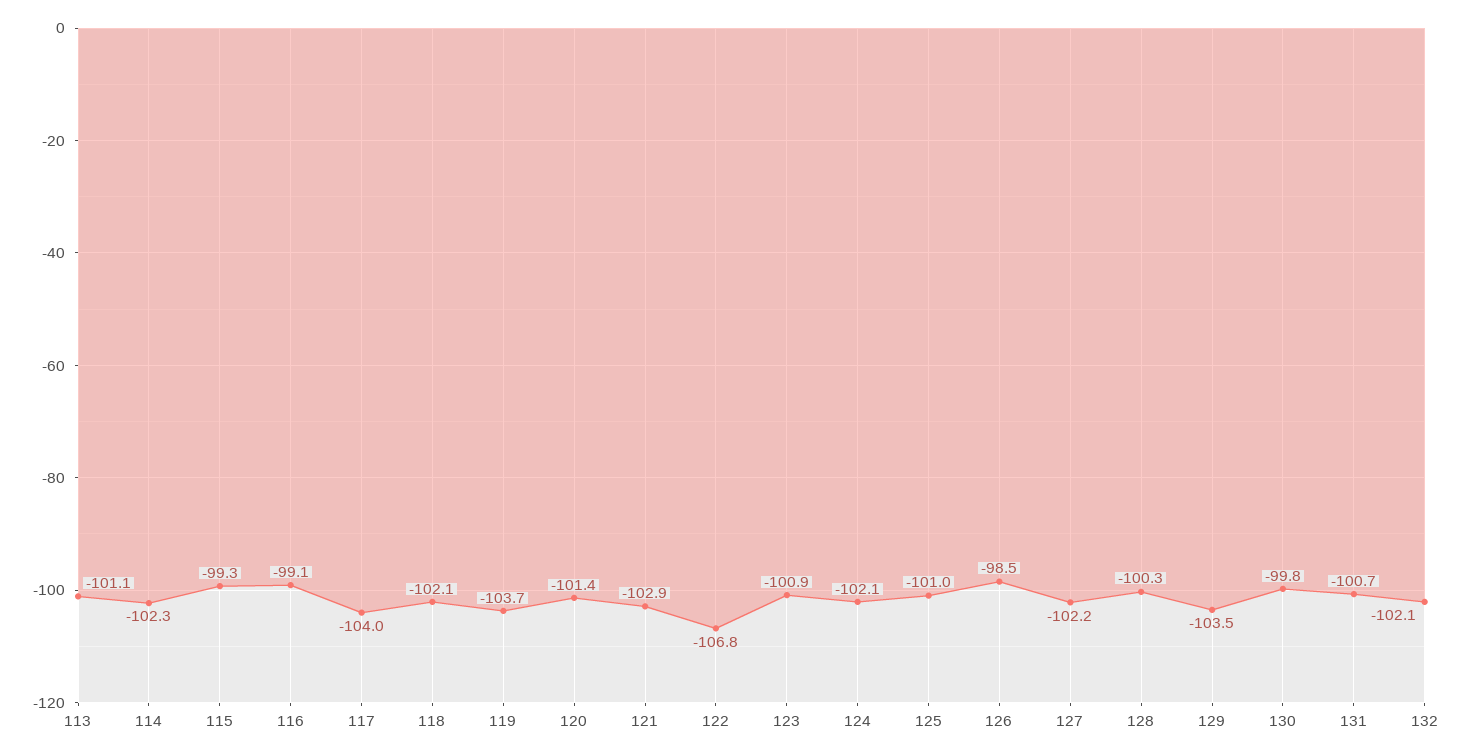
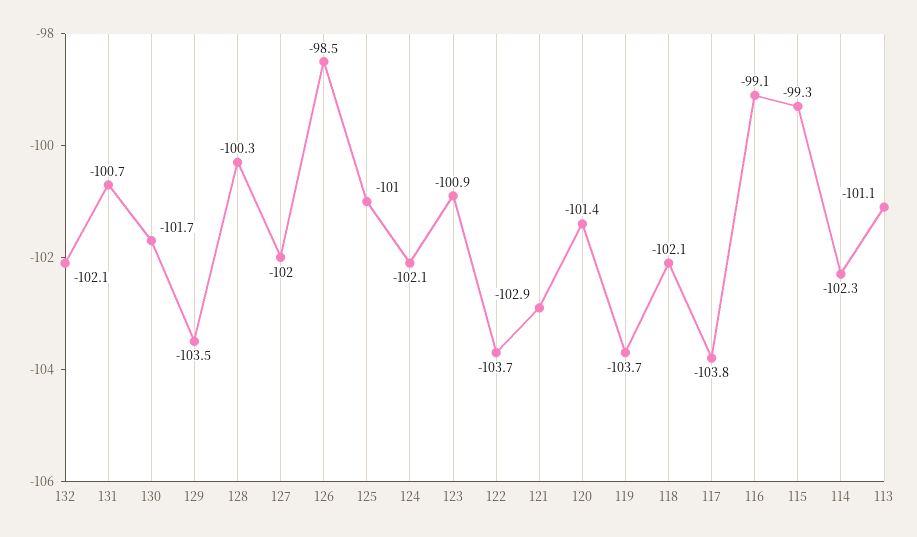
  {
    "113": -101.1,
    "114": -102.3,
    "115": -99.3,
    "116": -99.1,
-   "117": -104,
+   "117": -103.8,
    "118": -102.1,
    "119": -103.7,
    "120": -101.4,
    "121": -102.9,
-   "122": -106.8,
+   "122": -103.7,
    "123": -100.9,
    "124": -102.1,
    "125": -101,
    "126": -98.5,
-   "127": -102.2,
+   "127": -102,
    "128": -100.3,
    "129": -103.5,
-   "130": -99.8,
+   "130": -101.7,
    "131": -100.7,
    "132": -102.1
  }

